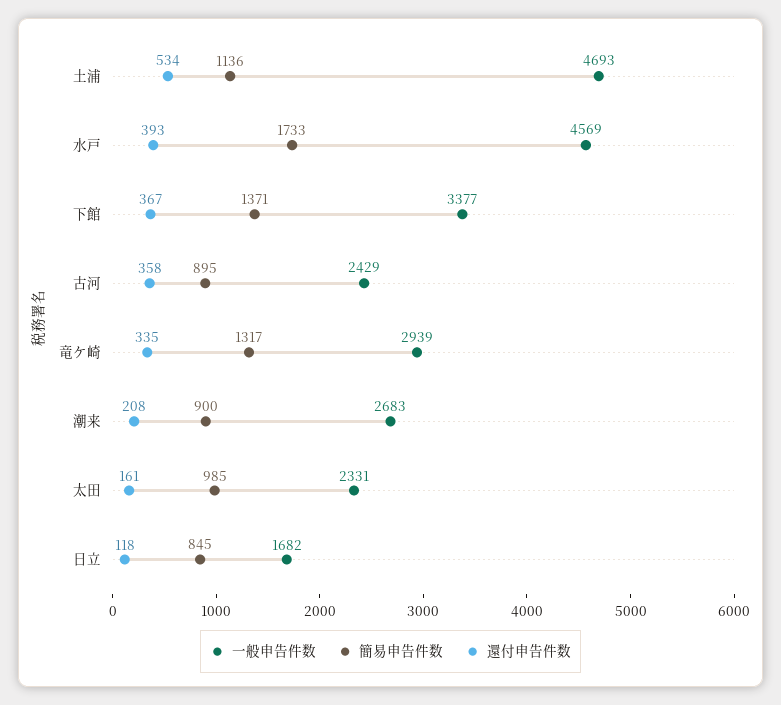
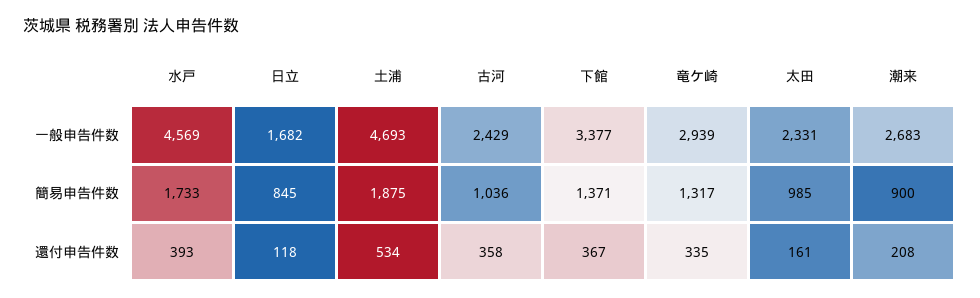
  {
    "一般申告件数": {
      "土浦": 4693,
      "水戸": 4569,
      "下館": 3377,
      "古河": 2429,
      "竜ケ崎": 2939,
      "潮来": 2683,
      "太田": 2331,
      "日立": 1682
    },
    "簡易申告件数": {
-     "土浦": 1136,
+     "土浦": 1875,
      "水戸": 1733,
      "下館": 1371,
-     "古河": 895,
+     "古河": 1036,
      "竜ケ崎": 1317,
      "潮来": 900,
      "太田": 985,
      "日立": 845
    },
    "還付申告件数": {
      "土浦": 534,
      "水戸": 393,
      "下館": 367,
      "古河": 358,
      "竜ケ崎": 335,
      "潮来": 208,
      "太田": 161,
      "日立": 118
    }
  }

